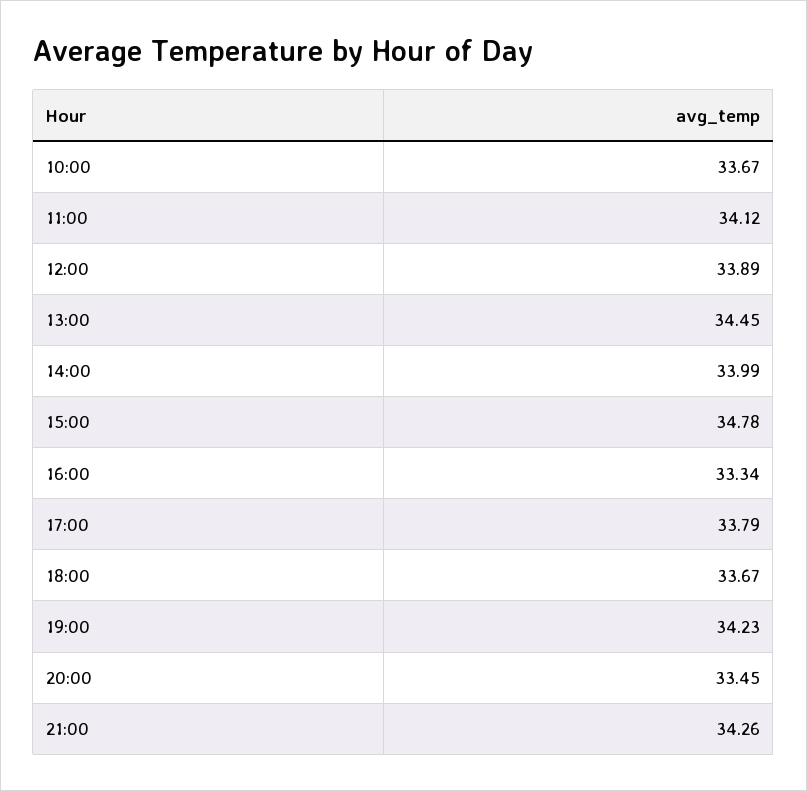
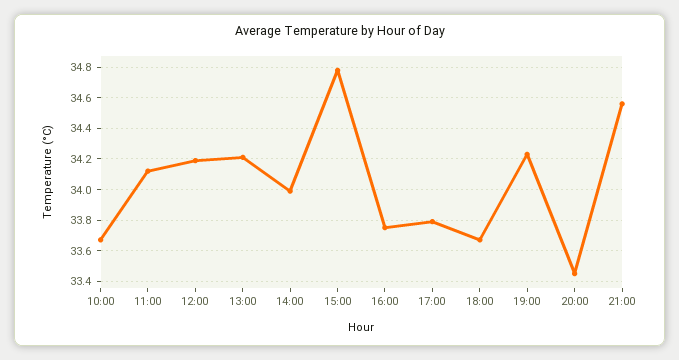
  {
    "10:00": 33.67,
    "11:00": 34.12,
-   "12:00": 33.89,
+   "12:00": 34.2,
-   "13:00": 34.45,
+   "13:00": 34.2,
    "14:00": 33.99,
    "15:00": 34.78,
-   "16:00": 33.34,
+   "16:00": 33.75,
    "17:00": 33.79,
    "18:00": 33.67,
    "19:00": 34.23,
    "20:00": 33.45,
-   "21:00": 34.26
+   "21:00": 34.55
  }

